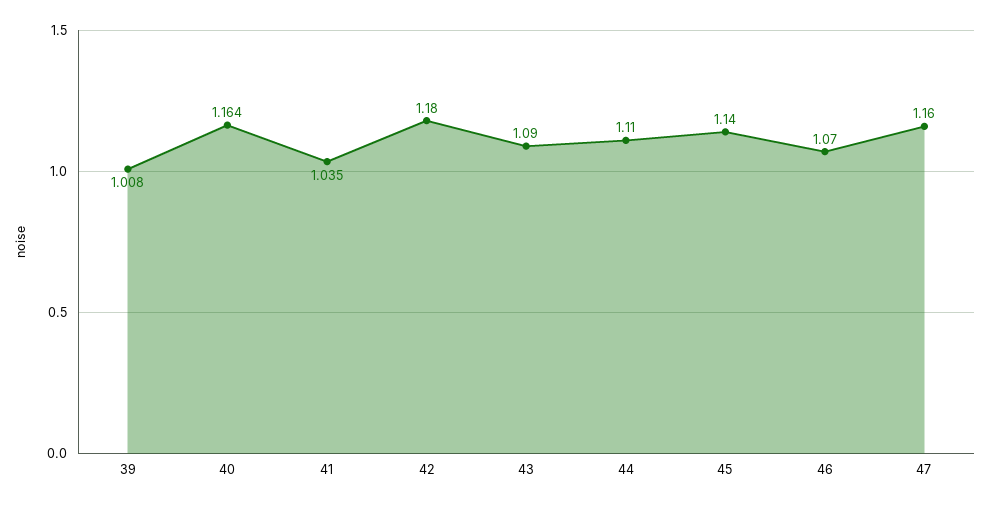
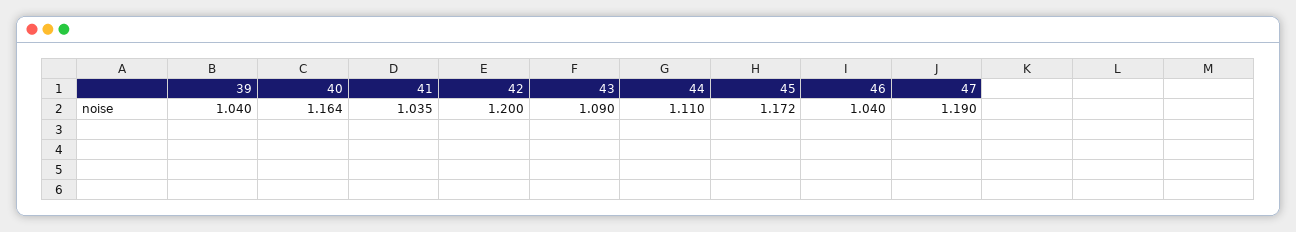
  {
-   "39": 1.008,
+   "39": 1.04,
    "40": 1.164,
    "41": 1.035,
-   "42": 1.18,
+   "42": 1.2,
    "43": 1.09,
    "44": 1.11,
-   "45": 1.14,
+   "45": 1.172,
-   "46": 1.07,
+   "46": 1.04,
-   "47": 1.16
+   "47": 1.19
  }

